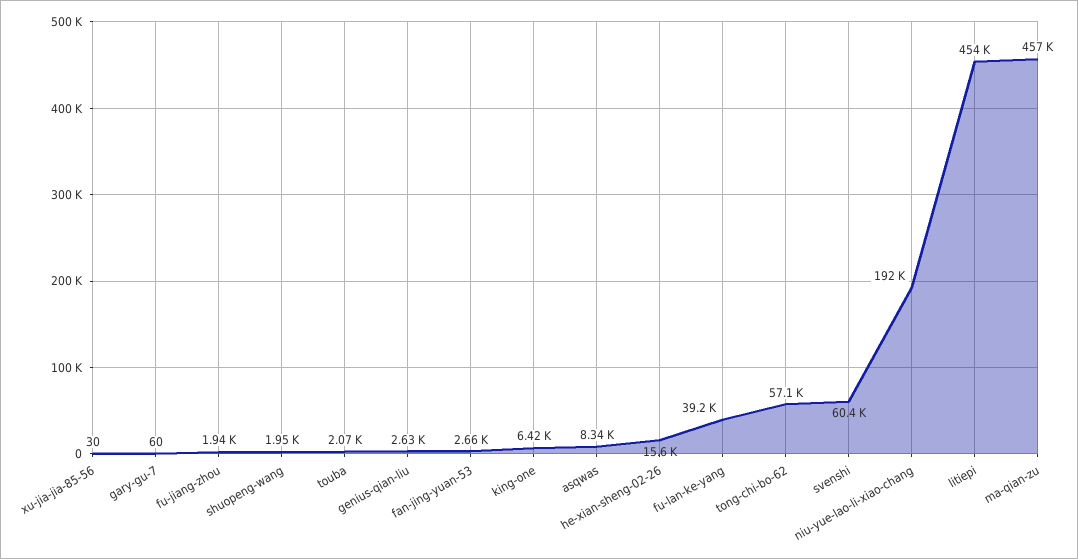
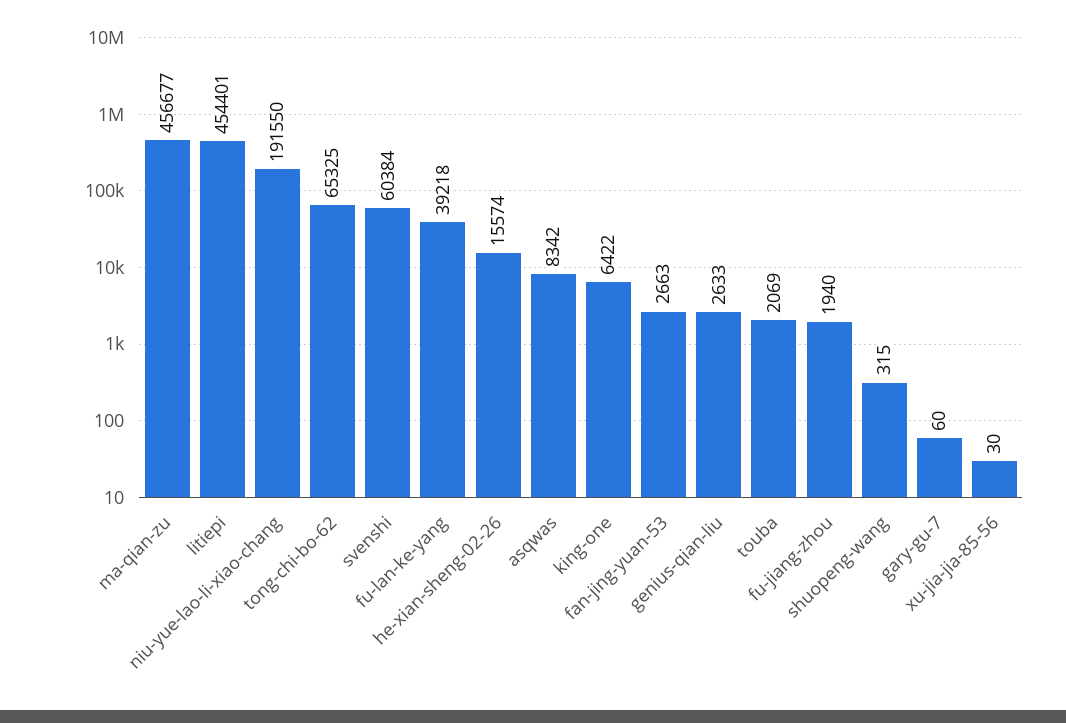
  {
    "xu-jia-jia-85-56": 30,
    "gary-gu-7": 60,
    "fu-jiang-zhou": 1940,
-   "shuopeng-wang": 1950,
+   "shuopeng-wang": 315,
    "touba": 2069,
    "genius-qian-liu": 2633,
    "fan-jing-yuan-53": 2663,
    "king-one": 6422,
    "asqwas": 8342,
    "he-xian-sheng-02-26": 15574,
    "fu-lan-ke-yang": 39218,
-   "tong-chi-bo-62": 57100,
+   "tong-chi-bo-62": 65325,
    "svenshi": 60384,
    "niu-yue-lao-li-xiao-chang": 191550,
    "litiepi": 454401,
    "ma-qian-zu": 456677
  }

